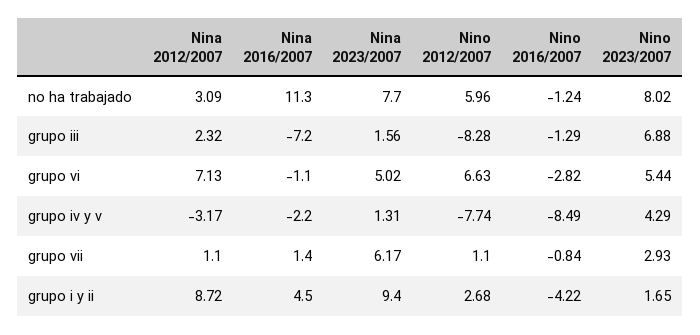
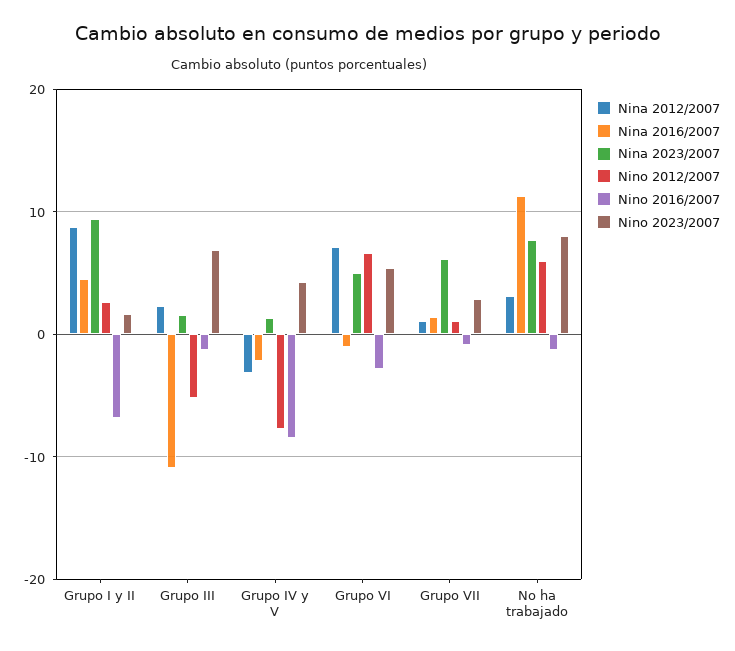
  {
    "Nina 2012/2007": {
      "no ha trabajado": 3.09,
      "grupo iii": 2.32,
      "grupo vi": 7.13,
      "grupo iv y v": -3.17,
      "grupo vii": 1.1,
      "grupo i y ii": 8.72
    },
    "Nina 2016/2007": {
      "no ha trabajado": 11.3,
-     "grupo iii": -7.2,
+     "grupo iii": -11,
      "grupo vi": -1.1,
      "grupo iv y v": -2.2,
      "grupo vii": 1.4,
      "grupo i y ii": 4.5
    },
    "Nina 2023/2007": {
      "no ha trabajado": 7.7,
      "grupo iii": 1.56,
      "grupo vi": 5.02,
      "grupo iv y v": 1.31,
      "grupo vii": 6.17,
      "grupo i y ii": 9.4
    },
    "Nino 2012/2007": {
      "no ha trabajado": 5.96,
-     "grupo iii": -8.28,
+     "grupo iii": -5,
      "grupo vi": 6.63,
      "grupo iv y v": -7.74,
      "grupo vii": 1.1,
      "grupo i y ii": 2.68
    },
    "Nino 2016/2007": {
      "no ha trabajado": -1.24,
      "grupo iii": -1.29,
      "grupo vi": -2.82,
      "grupo iv y v": -8.49,
      "grupo vii": -0.84,
-     "grupo i y ii": -4.22
+     "grupo i y ii": -7
    },
    "Nino 2023/2007": {
      "no ha trabajado": 8.02,
      "grupo iii": 6.88,
      "grupo vi": 5.44,
      "grupo iv y v": 4.29,
      "grupo vii": 2.93,
      "grupo i y ii": 1.65
    }
  }

